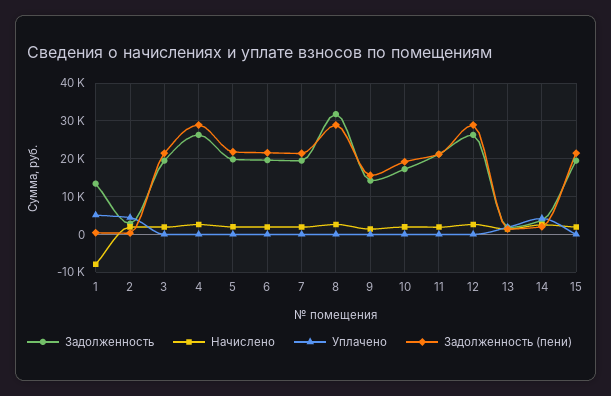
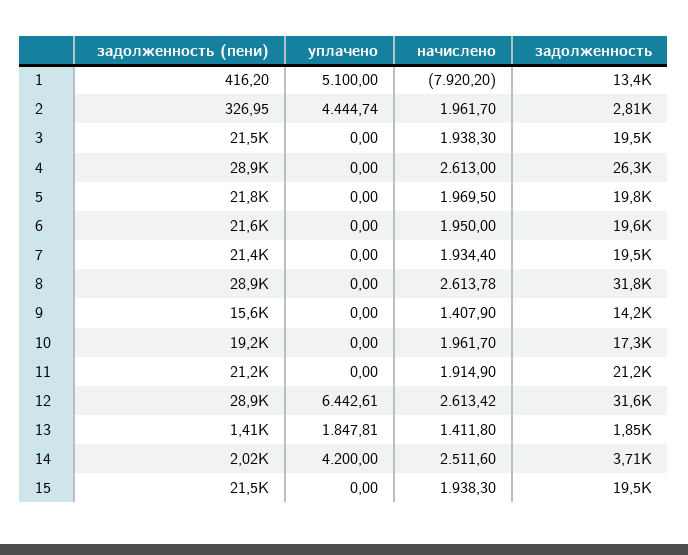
  {
    "Задолженность": {
      "1": 13400,
      "2": 2810,
      "3": 19500,
      "4": 26300,
      "5": 19800,
      "6": 19600,
      "7": 19500,
      "8": 31800,
      "9": 14200,
      "10": 17300,
      "11": 21200,
-     "12": 26000,
+     "12": 31600,
      "13": 1850,
      "14": 3710,
      "15": 19500
    },
    "Начислено": {
      "1": -7920.2,
      "2": 1961.7,
      "3": 1938.3,
      "4": 2613,
      "5": 1969.5,
      "6": 1950,
      "7": 1934.4,
      "8": 2613.78,
      "9": 1407.9,
      "10": 1961.7,
      "11": 1914.9,
      "12": 2613.42,
      "13": 1411.8,
      "14": 2511.6,
      "15": 1938.3
    },
    "Уплачено": {
      "1": 5100,
      "2": 4444.74,
      "3": 0,
      "4": 0,
      "5": 0,
      "6": 0,
      "7": 0,
      "8": 0,
      "9": 0,
      "10": 0,
      "11": 0,
-     "12": 0,
+     "12": 6442.61,
      "13": 1847.81,
      "14": 4200,
      "15": 0
    },
    "Задолженность (пени)": {
      "1": 416.2,
      "2": 326.95,
      "3": 21500,
      "4": 28900,
      "5": 21800,
      "6": 21600,
      "7": 21400,
      "8": 28900,
      "9": 15600,
      "10": 19200,
      "11": 21200,
      "12": 28900,
      "13": 1410,
      "14": 2020,
      "15": 21500
    }
  }

